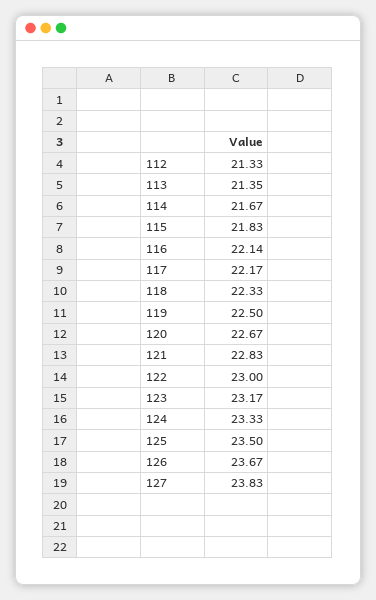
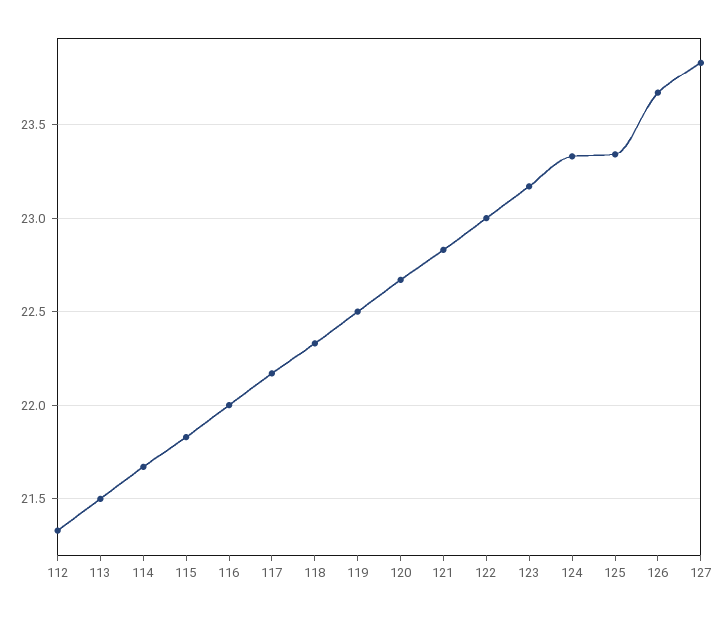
  {
    "112": 21.33,
-   "113": 21.35,
+   "113": 21.5,
    "114": 21.67,
    "115": 21.83,
-   "116": 22.14,
+   "116": 22,
    "117": 22.17,
    "118": 22.33,
    "119": 22.5,
    "120": 22.67,
    "121": 22.83,
    "122": 23,
    "123": 23.17,
    "124": 23.33,
-   "125": 23.5,
+   "125": 23.35,
    "126": 23.67,
    "127": 23.83
  }

